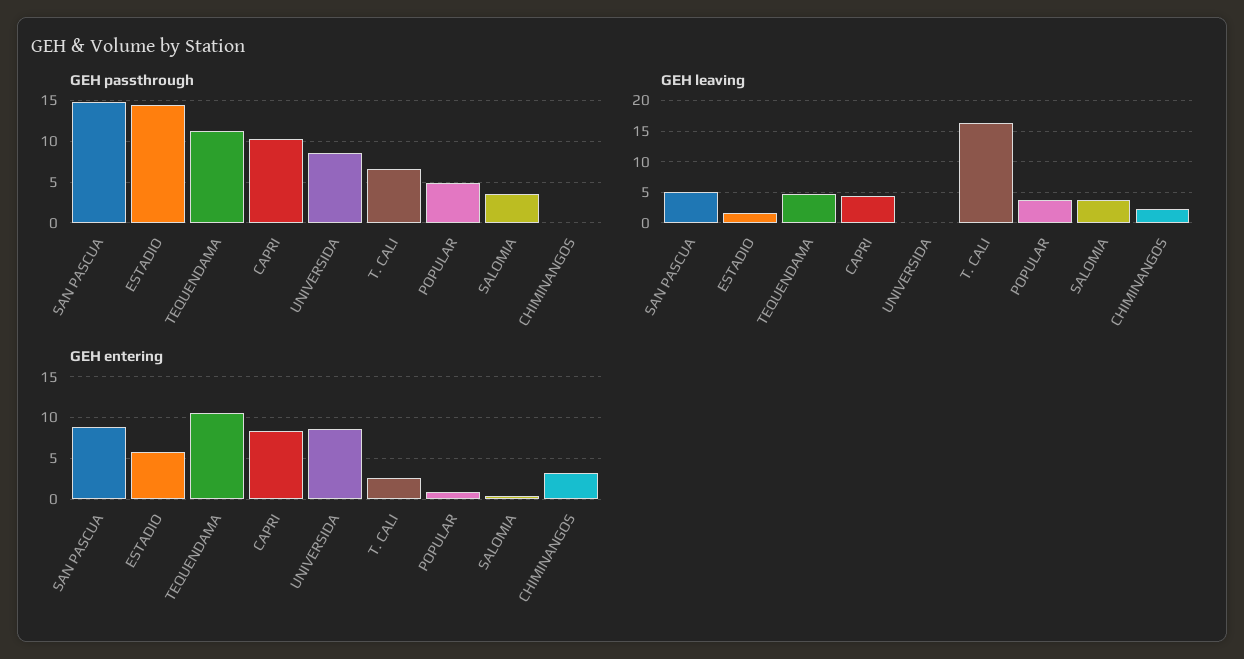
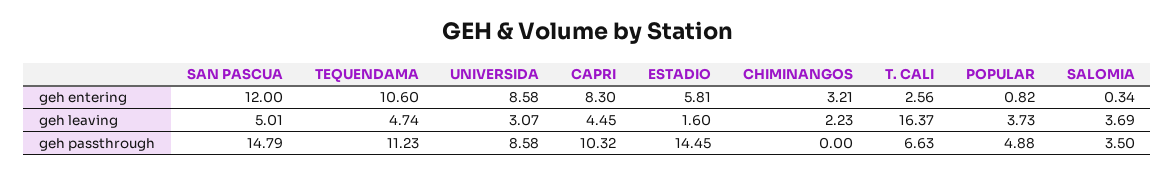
  {
    "GEH passthrough": {
      "SAN PASCUA": 14.79,
      "ESTADIO": 14.45,
      "TEQUENDAMA": 11.23,
      "CAPRI": 10.32,
      "UNIVERSIDA": 8.58,
      "T. CALI": 6.63,
      "POPULAR": 4.88,
      "SALOMIA": 3.5,
      "CHIMINANGOS": 0
    },
    "GEH leaving": {
      "SAN PASCUA": 5.01,
      "ESTADIO": 1.6,
      "TEQUENDAMA": 4.74,
      "CAPRI": 4.45,
-     "UNIVERSIDA": 0,
+     "UNIVERSIDA": 3.07,
      "T. CALI": 16.37,
      "POPULAR": 3.73,
      "SALOMIA": 3.69,
      "CHIMINANGOS": 2.23
    },
    "GEH entering": {
-     "SAN PASCUA": 9,
+     "SAN PASCUA": 12,
      "ESTADIO": 5.81,
      "TEQUENDAMA": 10.6,
      "CAPRI": 8.3,
      "UNIVERSIDA": 8.58,
      "T. CALI": 2.56,
      "POPULAR": 0.82,
      "SALOMIA": 0.34,
      "CHIMINANGOS": 3.21
    }
  }

